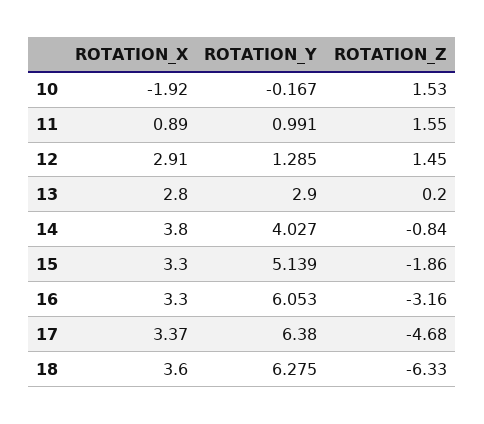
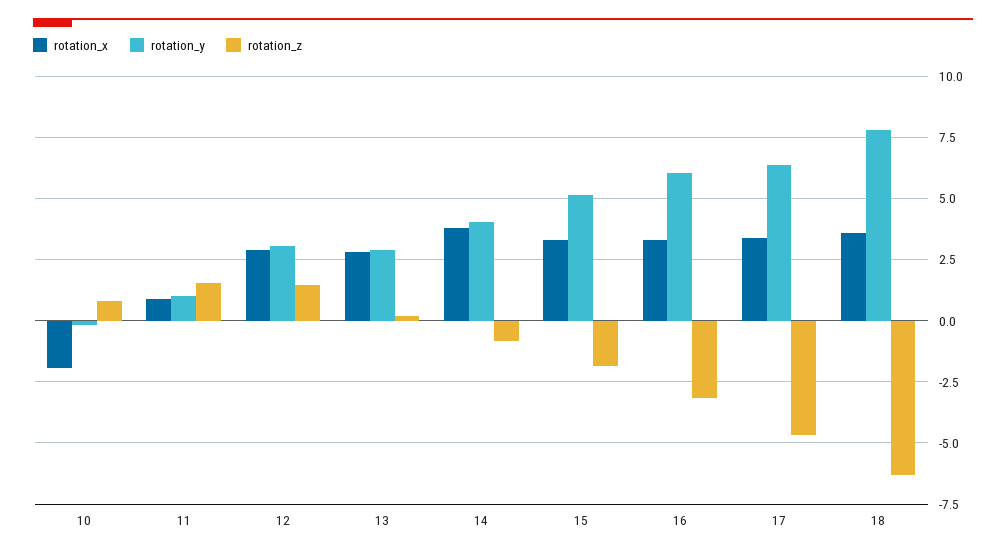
  {
    "ROTATION_X": {
      "10": -1.92,
      "11": 0.89,
      "12": 2.91,
      "13": 2.8,
      "14": 3.8,
      "15": 3.3,
      "16": 3.3,
      "17": 3.37,
      "18": 3.6
    },
    "ROTATION_Y": {
      "10": -0.167,
      "11": 0.991,
-     "12": 1.285,
+     "12": 3,
      "13": 2.9,
      "14": 4.027,
      "15": 5.139,
      "16": 6.053,
      "17": 6.38,
-     "18": 6.275
+     "18": 7.75
    },
    "ROTATION_Z": {
-     "10": 1.53,
+     "10": 0.75,
      "11": 1.55,
      "12": 1.45,
      "13": 0.2,
      "14": -0.84,
      "15": -1.86,
      "16": -3.16,
      "17": -4.68,
      "18": -6.33
    }
  }

